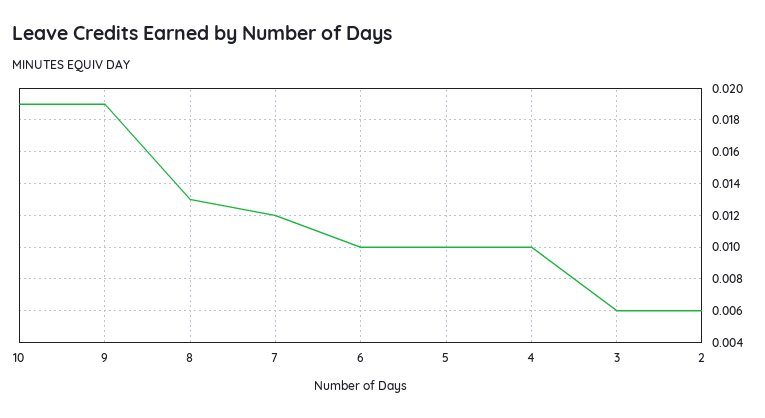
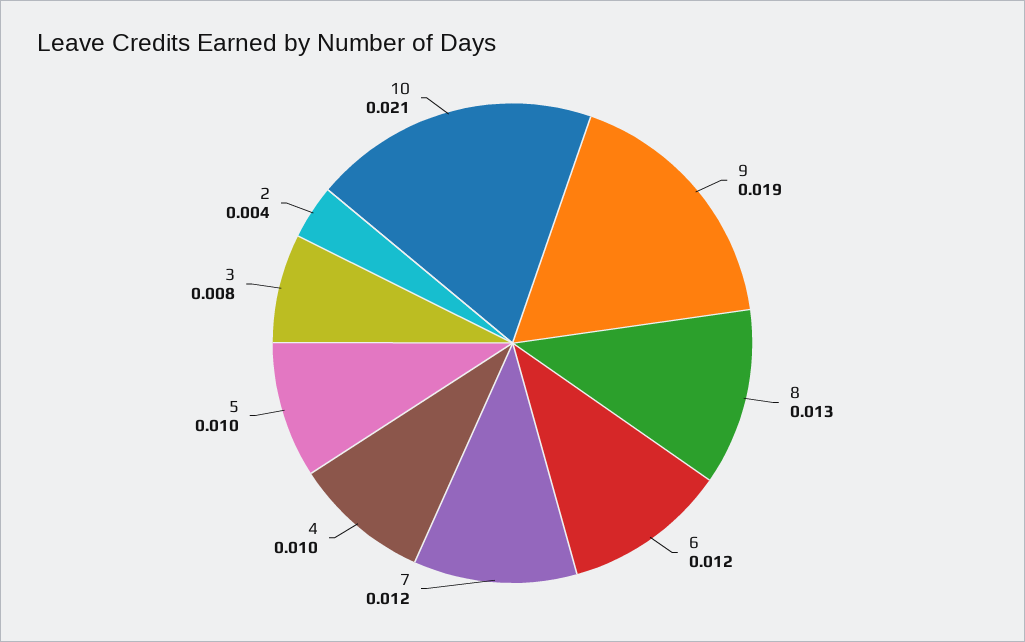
  {
-   "10": 0.019,
+   "10": 0.021,
    "9": 0.019,
    "8": 0.013,
    "7": 0.012,
-   "6": 0.01,
+   "6": 0.012,
    "5": 0.01,
    "4": 0.01,
-   "3": 0.006,
+   "3": 0.008,
-   "2": 0.006
+   "2": 0.004
  }

